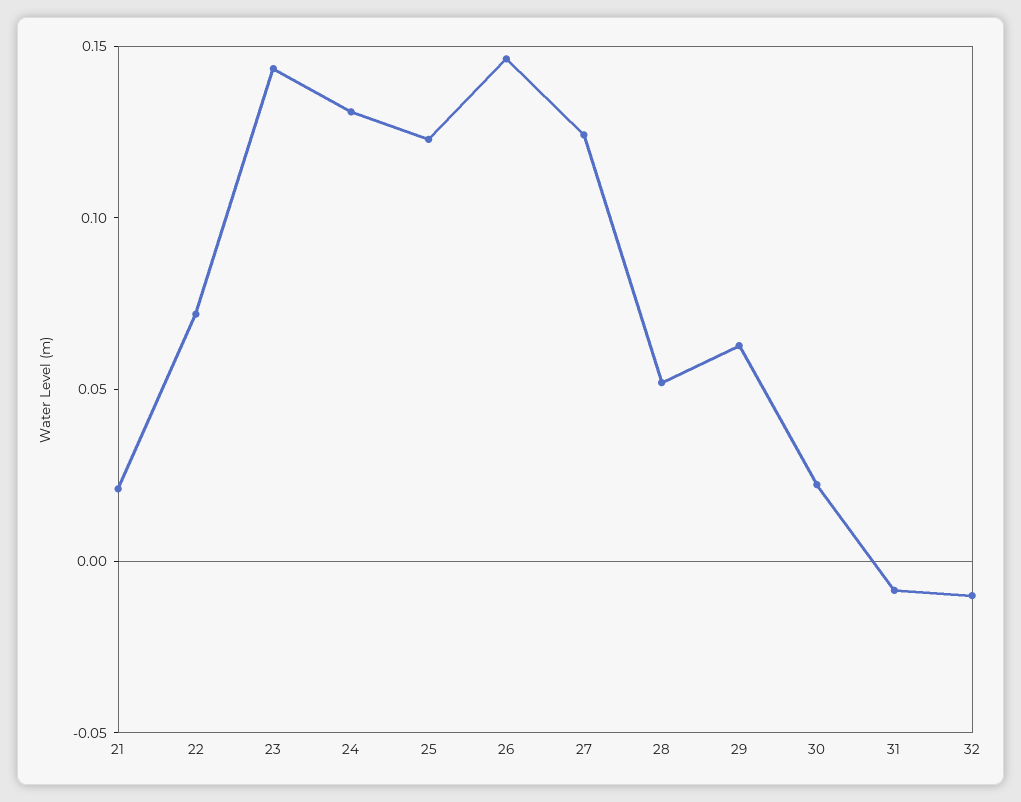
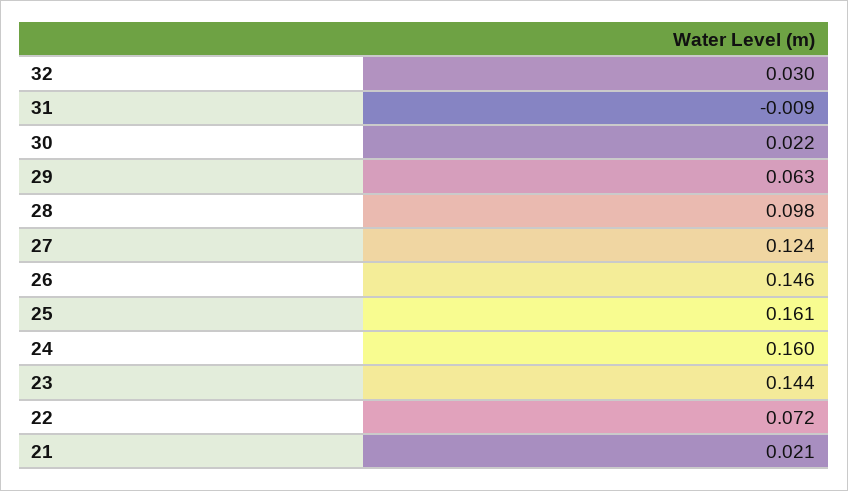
  {
    "21": 0.021,
    "22": 0.072,
    "23": 0.144,
-   "24": 0.13,
+   "24": 0.16,
-   "25": 0.12,
+   "25": 0.161,
    "26": 0.146,
    "27": 0.124,
-   "28": 0.05,
+   "28": 0.098,
    "29": 0.063,
    "30": 0.022,
    "31": -0.009,
-   "32": -0.01
+   "32": 0.03
  }

